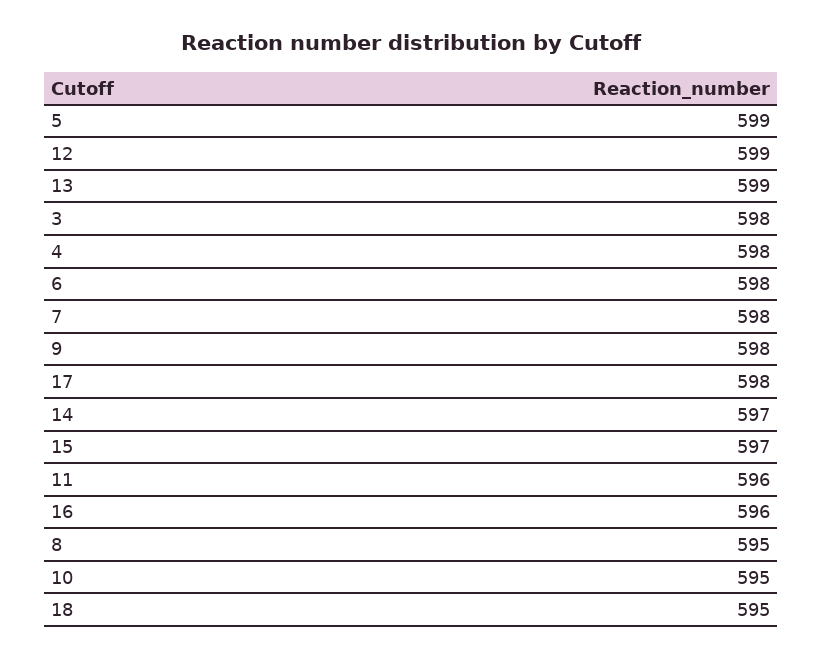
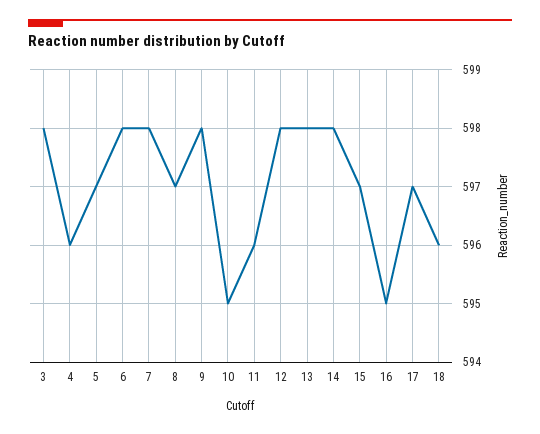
  {
-   "5": 599,
+   "5": 597,
-   "12": 599,
+   "12": 598,
-   "13": 599,
+   "13": 598,
    "3": 598,
-   "4": 598,
+   "4": 596,
    "6": 598,
    "7": 598,
    "9": 598,
-   "17": 598,
+   "17": 597,
-   "14": 597,
+   "14": 598,
    "15": 597,
    "11": 596,
-   "16": 596,
+   "16": 595,
-   "8": 595,
+   "8": 597,
    "10": 595,
-   "18": 595
+   "18": 596
  }

